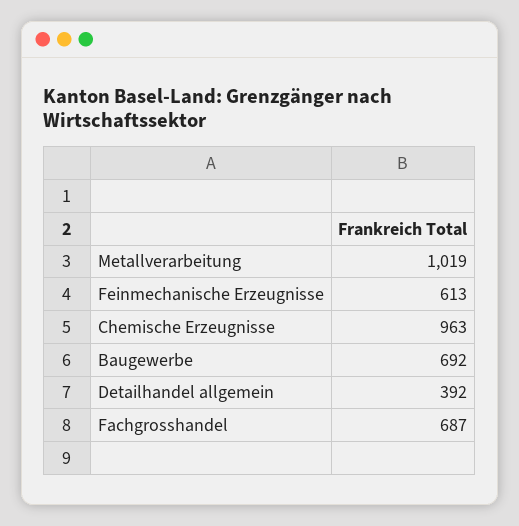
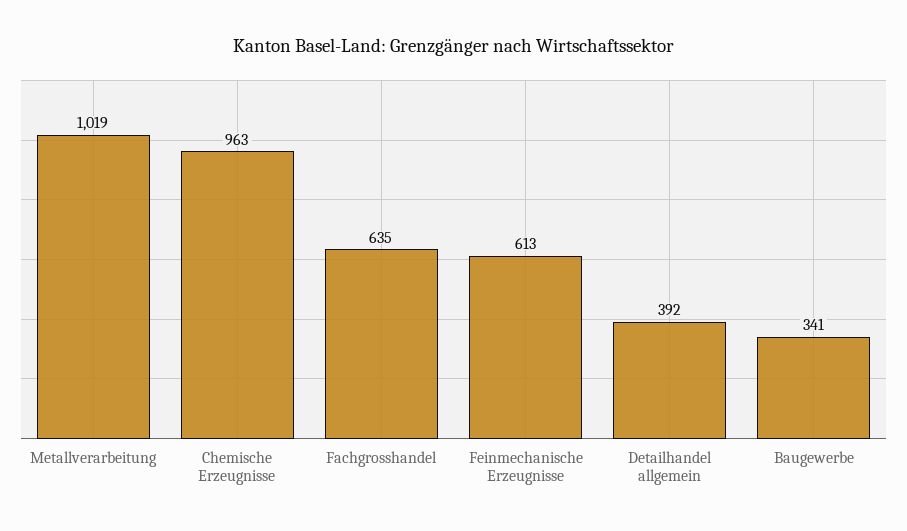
  {
    "Metallverarbeitung": 1019,
    "Feinmechanische Erzeugnisse": 613,
    "Chemische Erzeugnisse": 963,
-   "Baugewerbe": 692,
+   "Baugewerbe": 341,
    "Detailhandel allgemein": 392,
-   "Fachgrosshandel": 687
+   "Fachgrosshandel": 635
  }

